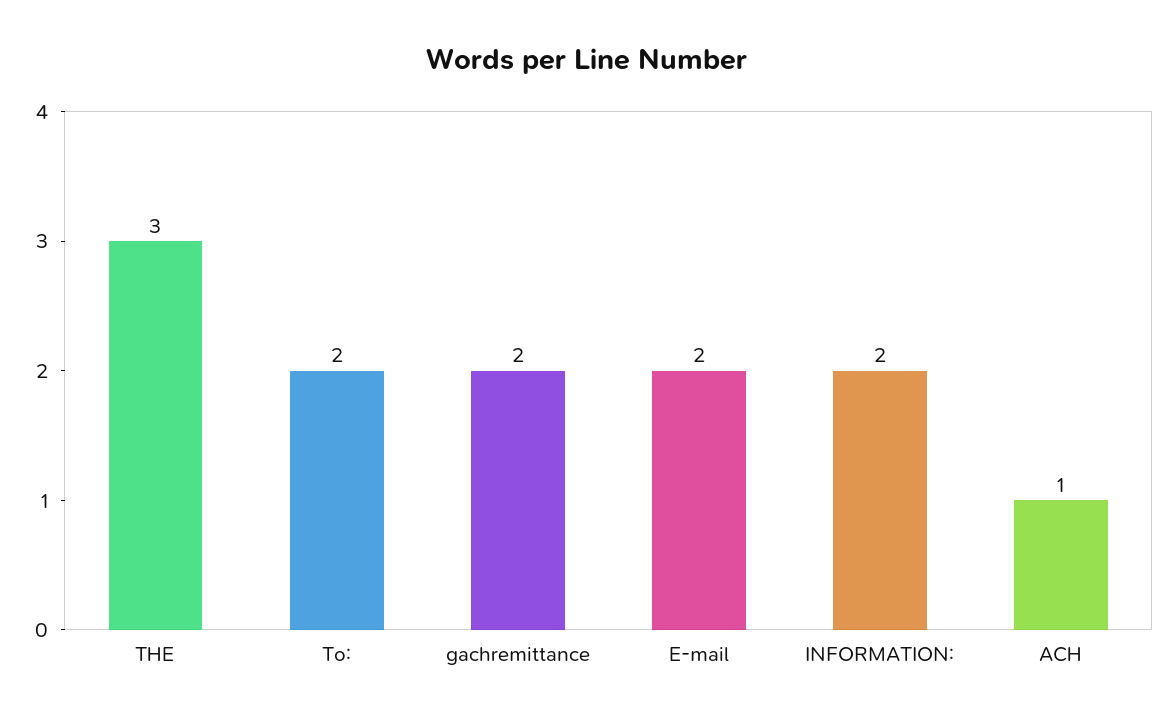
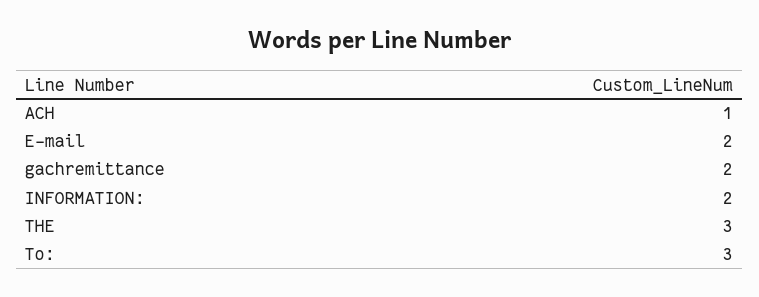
  {
    "THE": 3,
-   "To:": 2,
+   "To:": 3,
    "gachremittance": 2,
    "E-mail": 2,
    "INFORMATION:": 2,
    "ACH": 1
  }

